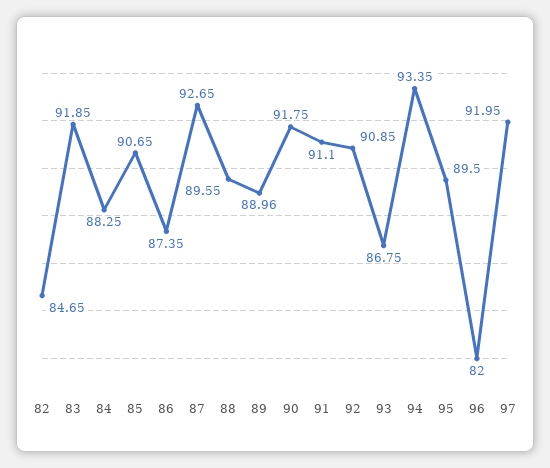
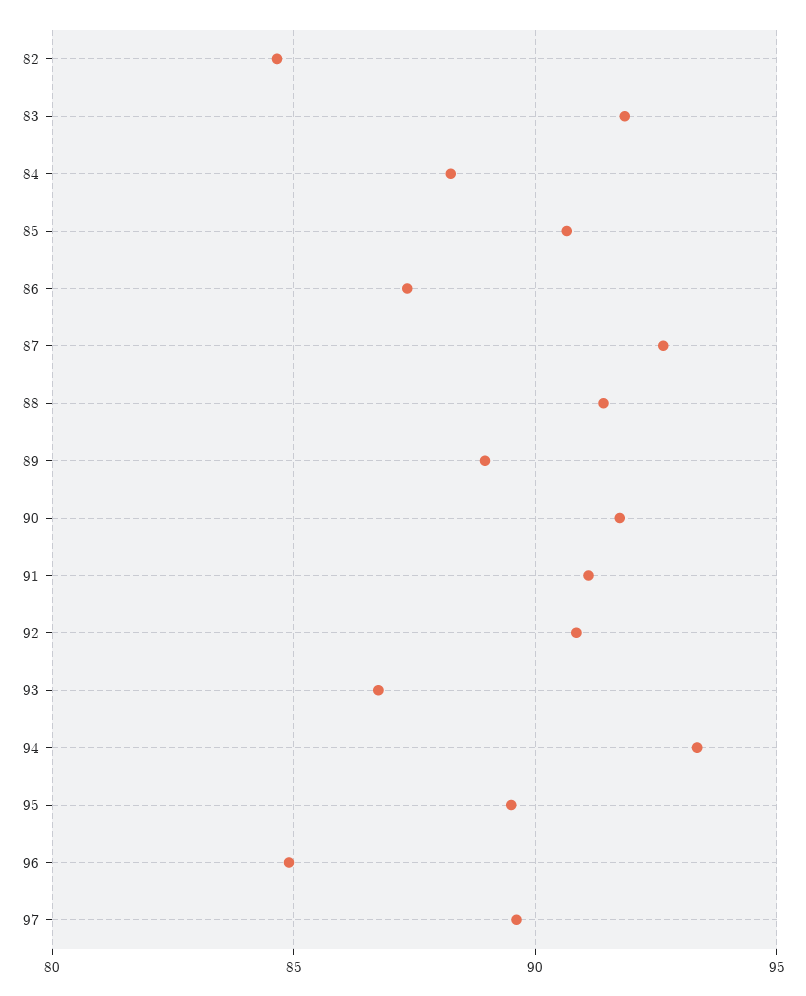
  {
    "82": 84.65,
    "83": 91.85,
    "84": 88.25,
    "85": 90.65,
    "86": 87.35,
    "87": 92.65,
-   "88": 89.55,
+   "88": 91.5,
    "89": 88.96,
    "90": 91.75,
    "91": 91.1,
    "92": 90.85,
    "93": 86.75,
    "94": 93.35,
    "95": 89.5,
-   "96": 82,
+   "96": 85,
-   "97": 91.95
+   "97": 89.5
  }

